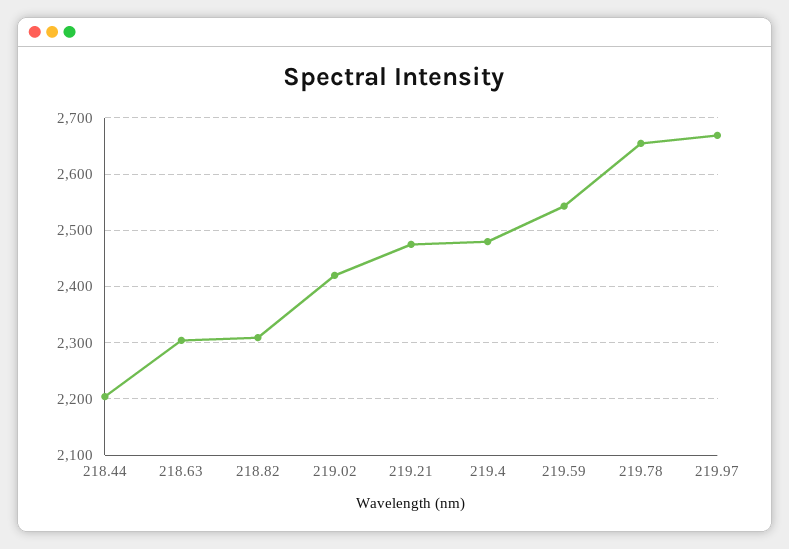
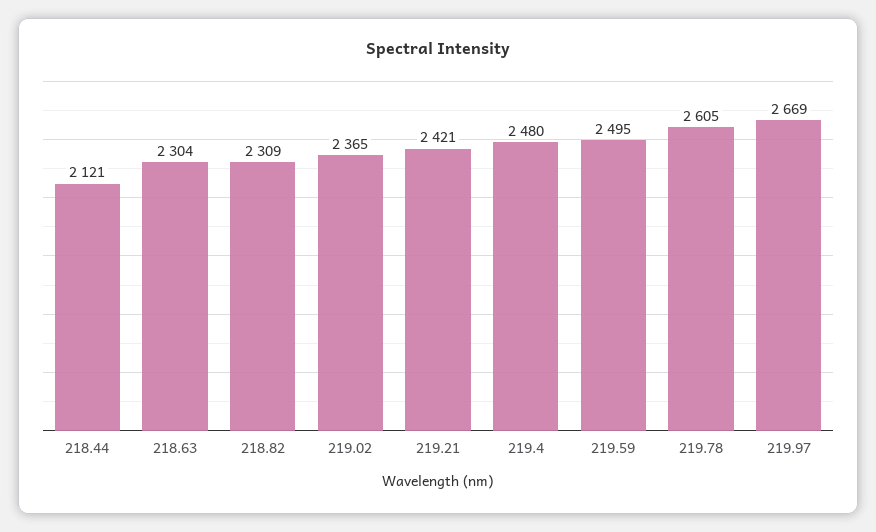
  {
-   "218.44": 2200,
+   "218.44": 2121,
    "218.63": 2304,
    "218.82": 2309,
-   "219.02": 2420,
+   "219.02": 2365,
-   "219.21": 2480,
+   "219.21": 2421,
    "219.4": 2480,
-   "219.59": 2540,
+   "219.59": 2495,
-   "219.78": 2660,
+   "219.78": 2605,
    "219.97": 2669
  }

